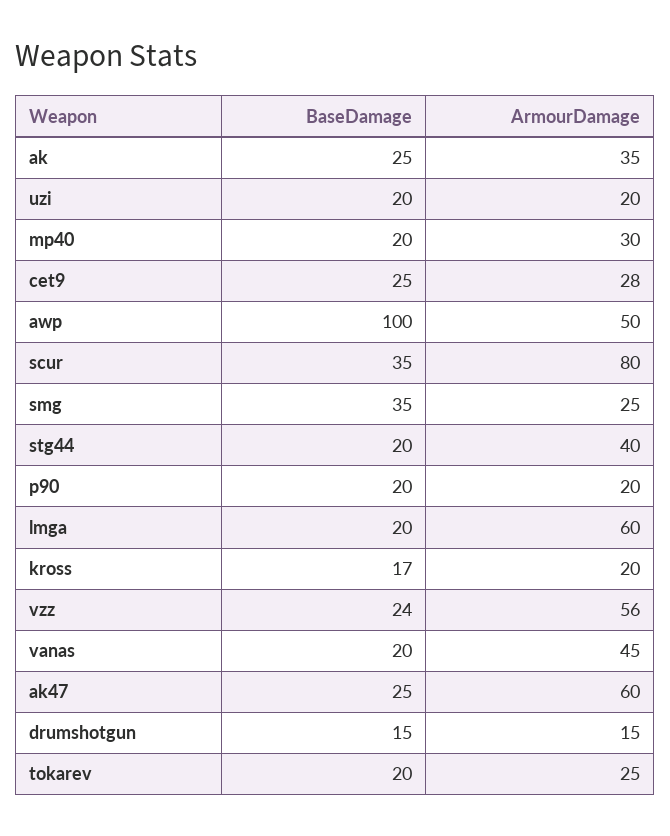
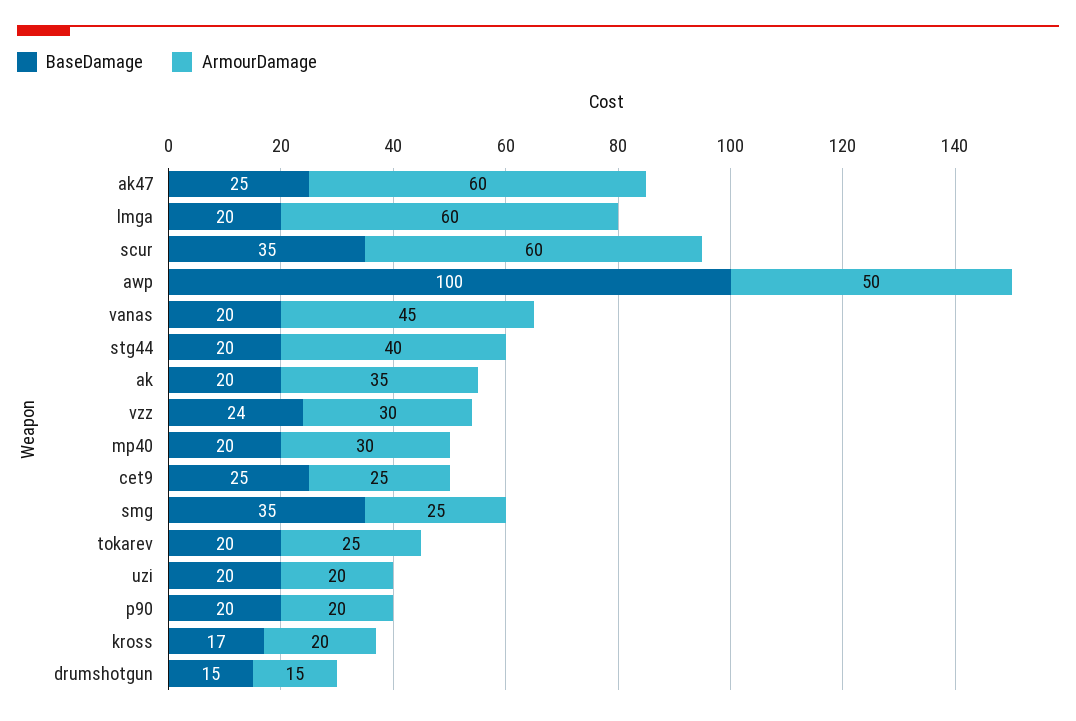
  {
    "BaseDamage": {
-     "ak": 25,
+     "ak": 20,
      "uzi": 20,
      "mp40": 20,
      "cet9": 25,
      "awp": 100,
      "scur": 35,
      "smg": 35,
      "stg44": 20,
      "p90": 20,
      "lmga": 20,
      "kross": 17,
      "vzz": 24,
      "vanas": 20,
      "ak47": 25,
      "drumshotgun": 15,
      "tokarev": 20
    },
    "ArmourDamage": {
      "ak": 35,
      "uzi": 20,
      "mp40": 30,
-     "cet9": 28,
+     "cet9": 25,
      "awp": 50,
-     "scur": 80,
+     "scur": 60,
      "smg": 25,
      "stg44": 40,
      "p90": 20,
      "lmga": 60,
      "kross": 20,
-     "vzz": 56,
+     "vzz": 30,
      "vanas": 45,
      "ak47": 60,
      "drumshotgun": 15,
      "tokarev": 25
    }
  }

